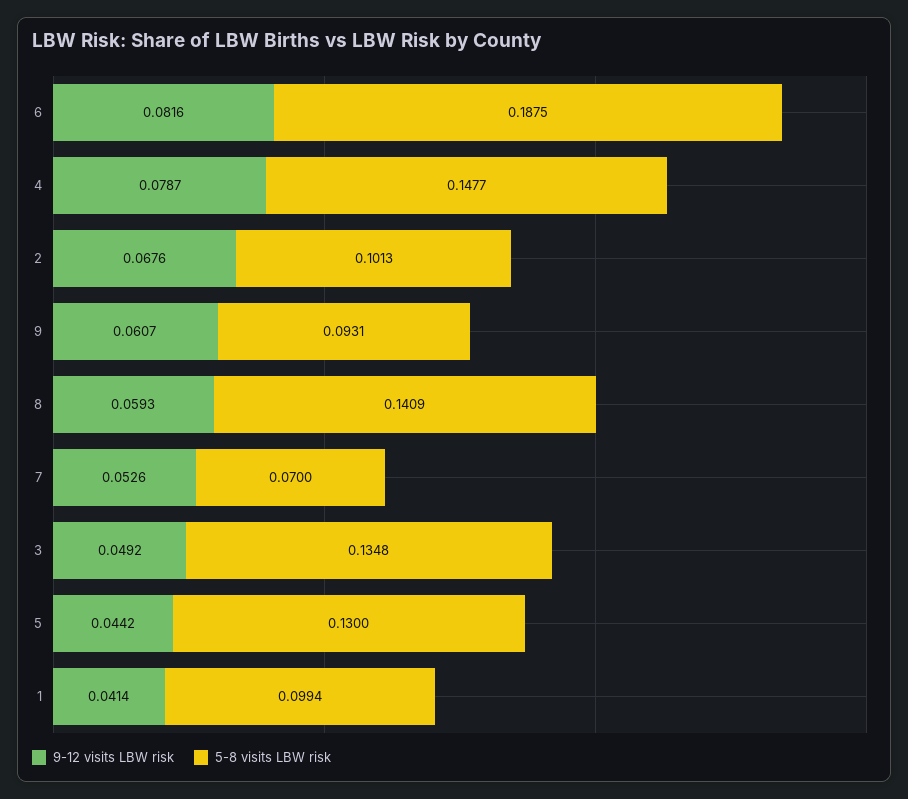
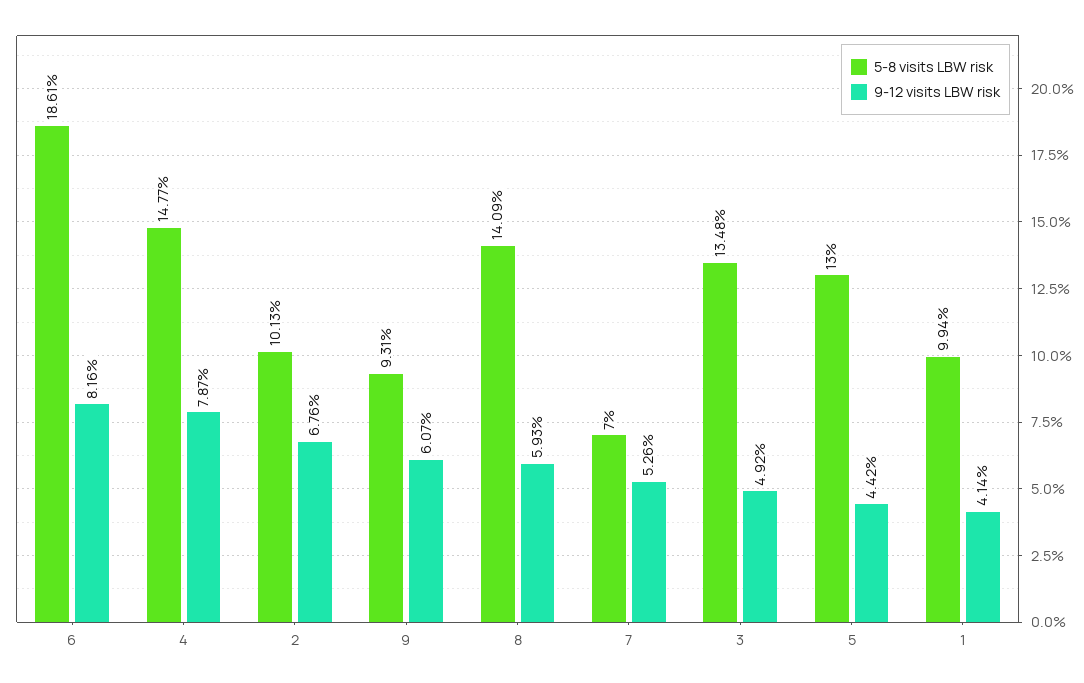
  {
    "9-12 visits LBW risk": {
      "6": 0.0816,
      "4": 0.0787,
      "2": 0.0676,
      "9": 0.0607,
      "8": 0.0593,
      "7": 0.0526,
      "3": 0.0492,
      "5": 0.0442,
      "1": 0.0414
    },
    "5-8 visits LBW risk": {
-     "6": 0.1875,
+     "6": 0.1861,
      "4": 0.1477,
      "2": 0.1013,
      "9": 0.0931,
      "8": 0.1409,
      "7": 0.07,
      "3": 0.1348,
      "5": 0.13,
      "1": 0.0994
    }
  }

